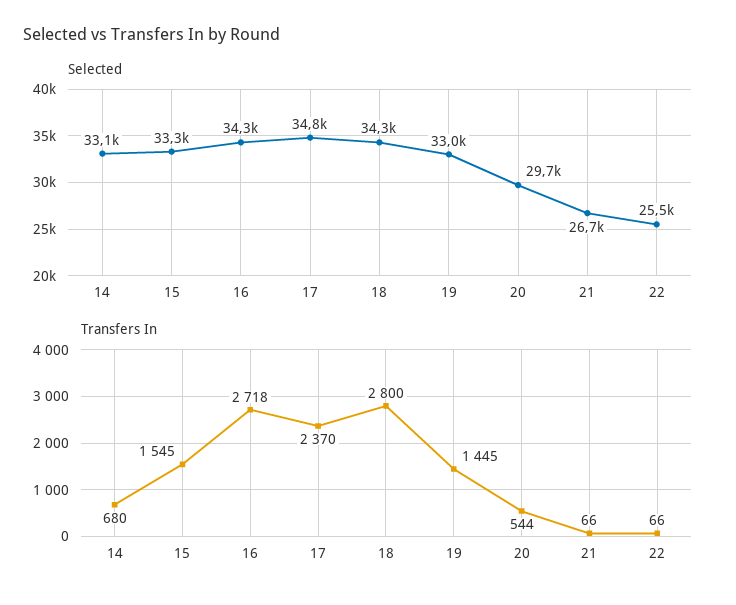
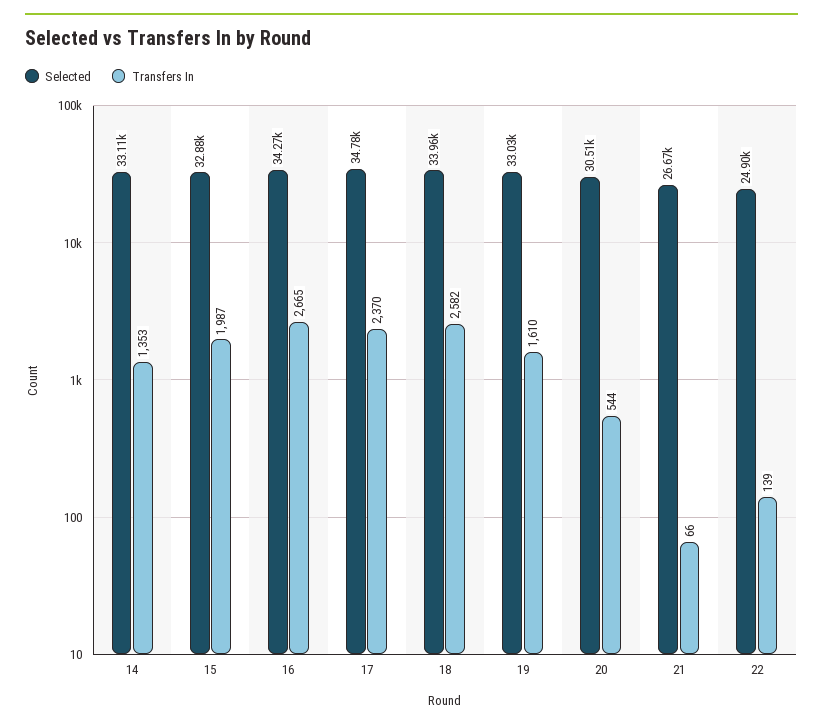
  {
    "Selected": {
      "14": 33110,
-     "15": 33300,
+     "15": 32880,
      "16": 34270,
      "17": 34780,
-     "18": 34300,
+     "18": 33960,
      "19": 33030,
-     "20": 29700,
+     "20": 30510,
      "21": 26670,
-     "22": 25500
+     "22": 24900
    },
    "Transfers In": {
-     "14": 680,
+     "14": 1353,
-     "15": 1545,
+     "15": 1987,
-     "16": 2718,
+     "16": 2665,
      "17": 2370,
-     "18": 2800,
+     "18": 2582,
-     "19": 1445,
+     "19": 1610,
      "20": 544,
      "21": 66,
-     "22": 66
+     "22": 139
    }
  }

